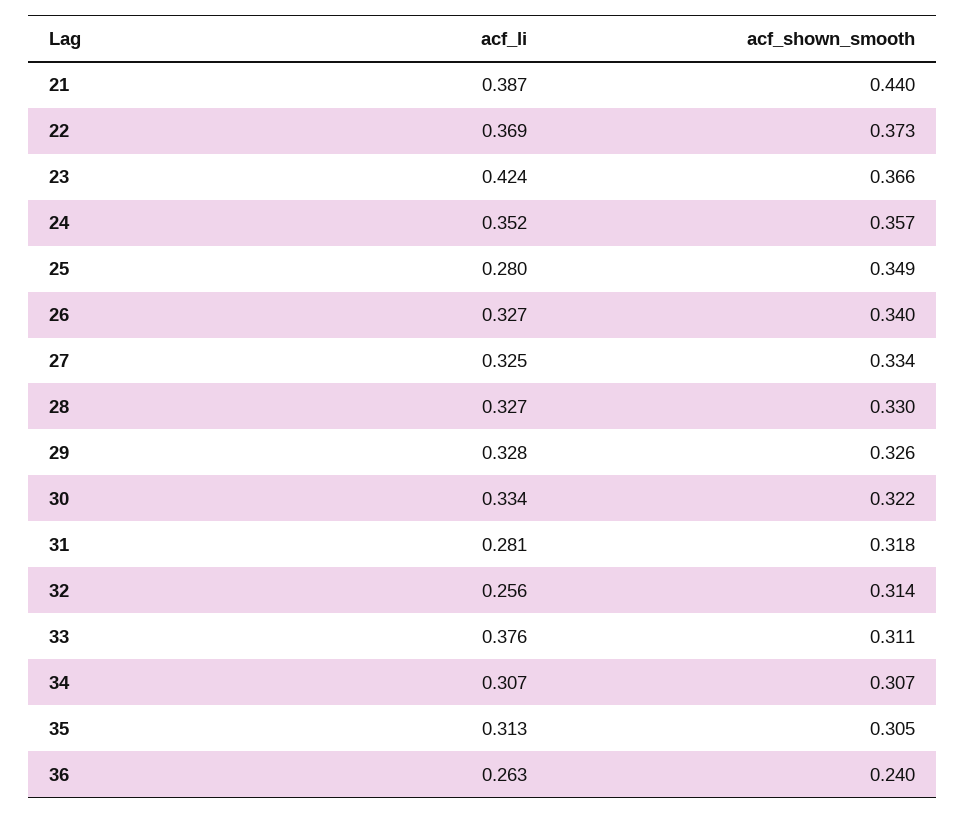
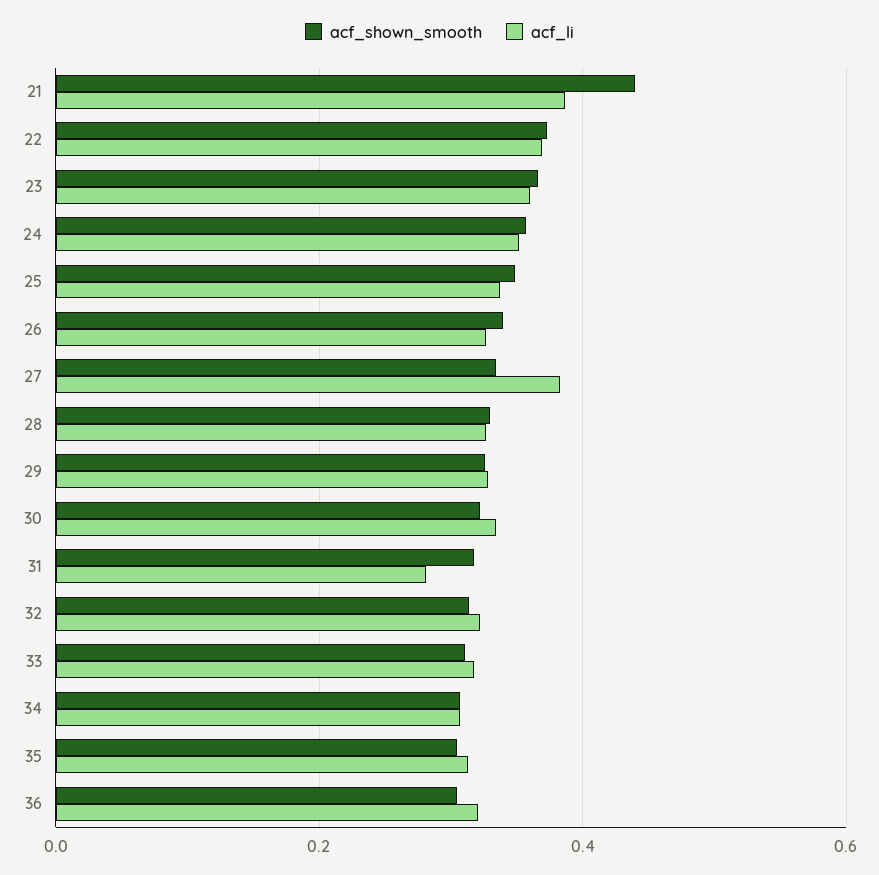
  {
    "acf_li": {
      "21": 0.387,
      "22": 0.369,
-     "23": 0.424,
+     "23": 0.36,
      "24": 0.352,
-     "25": 0.28,
+     "25": 0.34,
      "26": 0.327,
-     "27": 0.325,
+     "27": 0.38,
      "28": 0.327,
      "29": 0.328,
      "30": 0.334,
      "31": 0.281,
-     "32": 0.256,
+     "32": 0.32,
-     "33": 0.376,
+     "33": 0.32,
      "34": 0.307,
      "35": 0.313,
-     "36": 0.263
+     "36": 0.32
    },
    "acf_shown_smooth": {
      "21": 0.44,
      "22": 0.373,
      "23": 0.366,
      "24": 0.357,
      "25": 0.349,
      "26": 0.34,
      "27": 0.334,
      "28": 0.33,
      "29": 0.326,
      "30": 0.322,
      "31": 0.318,
      "32": 0.314,
      "33": 0.311,
      "34": 0.307,
      "35": 0.305,
-     "36": 0.24
+     "36": 0.3
    }
  }

